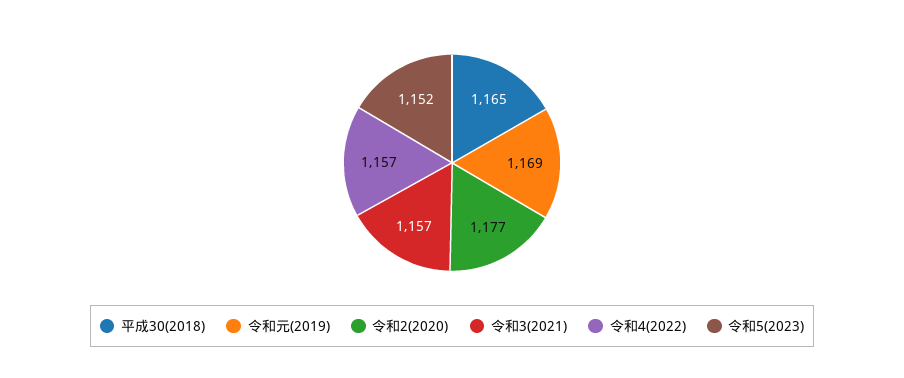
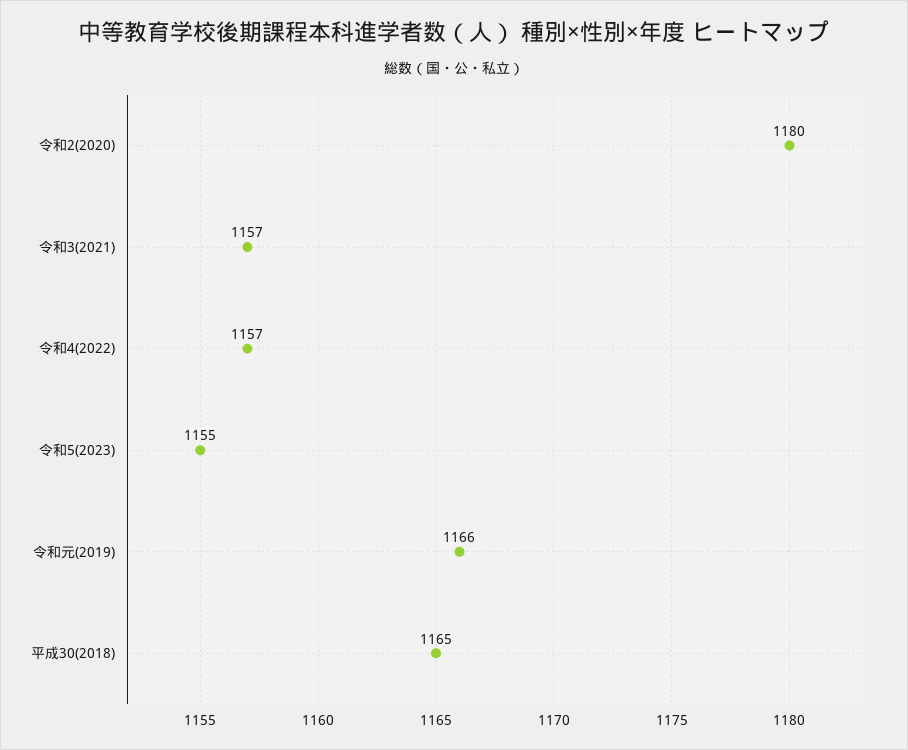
  {
    "平成30(2018)": 1165,
-   "令和元(2019)": 1169,
+   "令和元(2019)": 1166,
-   "令和2(2020)": 1177,
+   "令和2(2020)": 1180,
    "令和3(2021)": 1157,
    "令和4(2022)": 1157,
-   "令和5(2023)": 1152
+   "令和5(2023)": 1155
  }

